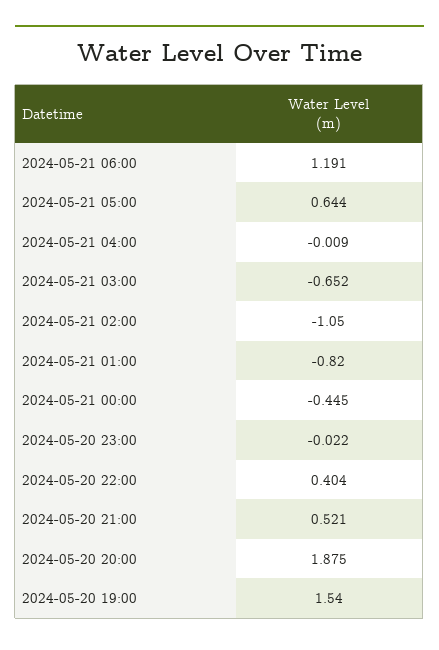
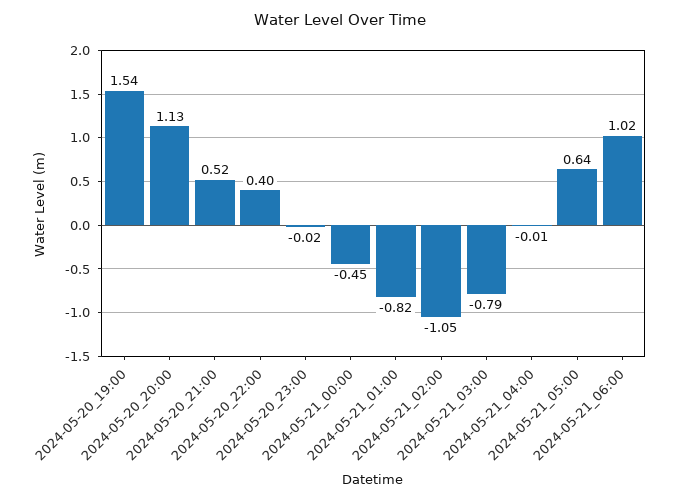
  {
-   "2024-05-21 06:00": 1.191,
+   "2024-05-21 06:00": 1.02,
    "2024-05-21 05:00": 0.644,
    "2024-05-21 04:00": -0.009,
-   "2024-05-21 03:00": -0.652,
+   "2024-05-21 03:00": -0.79,
    "2024-05-21 02:00": -1.05,
    "2024-05-21 01:00": -0.82,
    "2024-05-21 00:00": -0.445,
    "2024-05-20 23:00": -0.022,
    "2024-05-20 22:00": 0.404,
    "2024-05-20 21:00": 0.521,
-   "2024-05-20 20:00": 1.875,
+   "2024-05-20 20:00": 1.13,
    "2024-05-20 19:00": 1.54
  }

